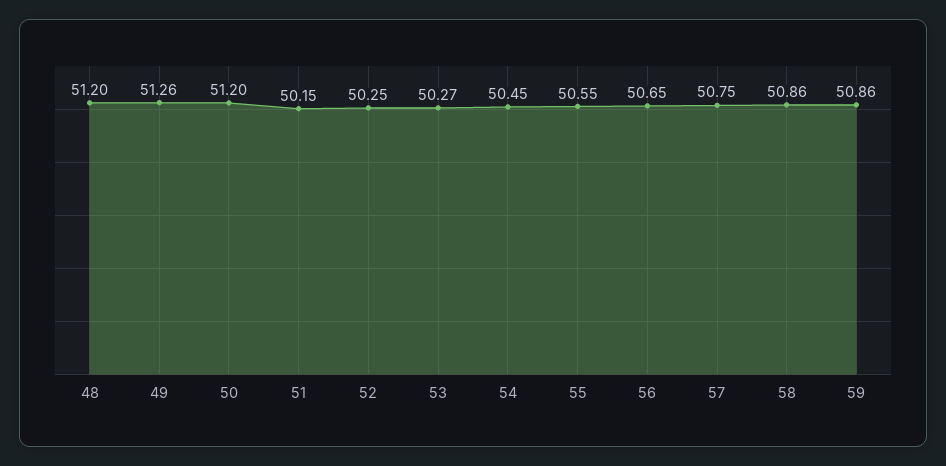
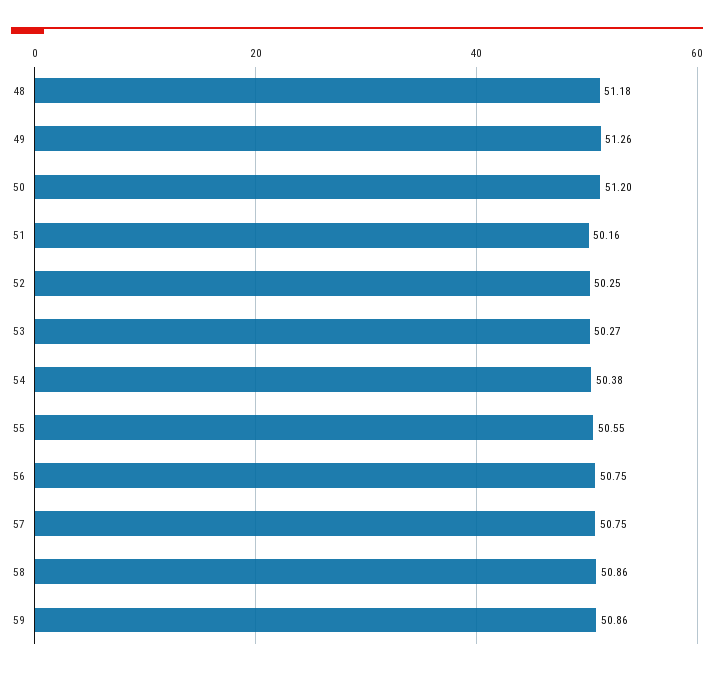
  {
-   "48": 51.2,
+   "48": 51.18,
    "49": 51.26,
    "50": 51.2,
-   "51": 50.15,
+   "51": 50.16,
    "52": 50.25,
    "53": 50.27,
-   "54": 50.45,
+   "54": 50.38,
    "55": 50.55,
-   "56": 50.65,
+   "56": 50.75,
    "57": 50.75,
    "58": 50.86,
    "59": 50.86
  }

